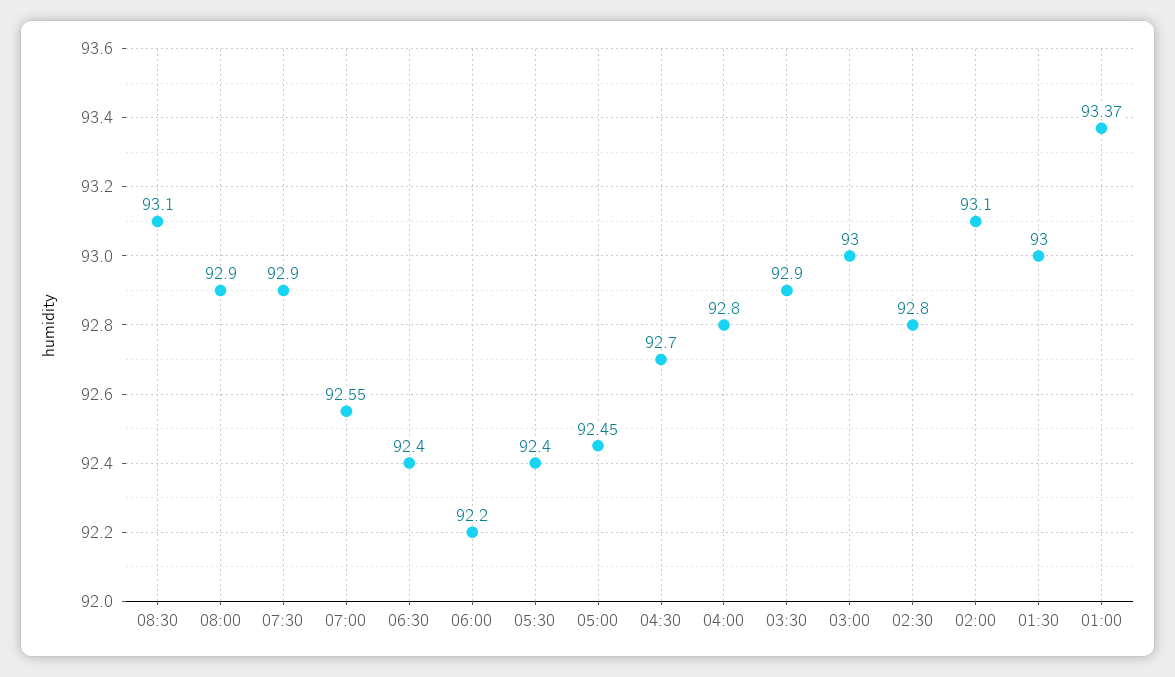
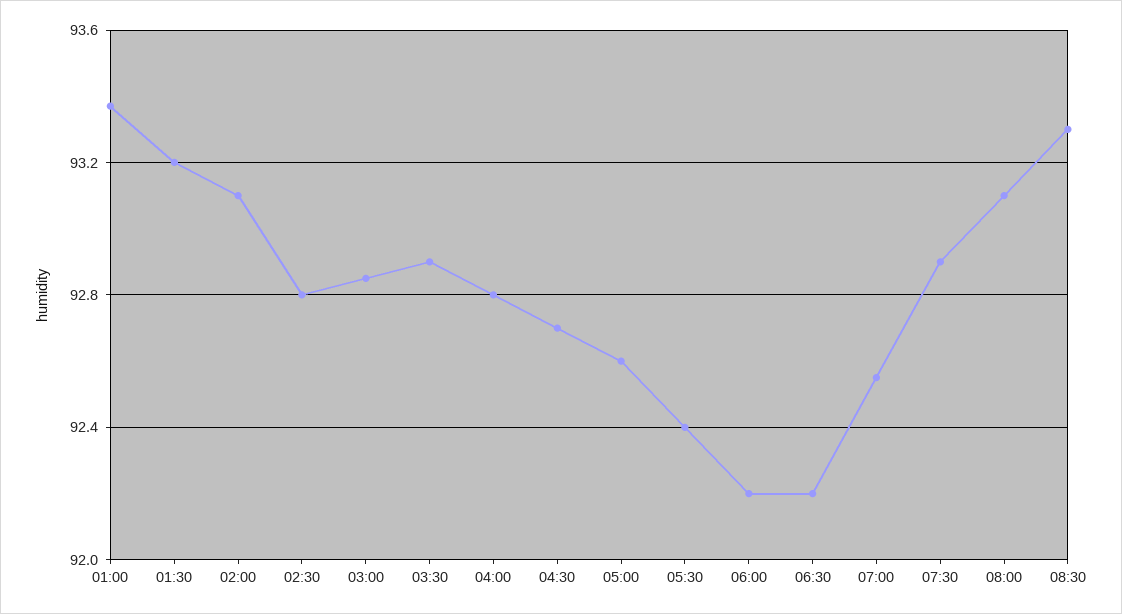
  {
-   "08:30": 93.1,
+   "08:30": 93.3,
-   "08:00": 92.9,
+   "08:00": 93.1,
    "07:30": 92.9,
    "07:00": 92.55,
-   "06:30": 92.4,
+   "06:30": 92.2,
    "06:00": 92.2,
    "05:30": 92.4,
-   "05:00": 92.45,
+   "05:00": 92.6,
    "04:30": 92.7,
    "04:00": 92.8,
    "03:30": 92.9,
-   "03:00": 93,
+   "03:00": 92.85,
    "02:30": 92.8,
    "02:00": 93.1,
-   "01:30": 93,
+   "01:30": 93.2,
    "01:00": 93.37
  }

